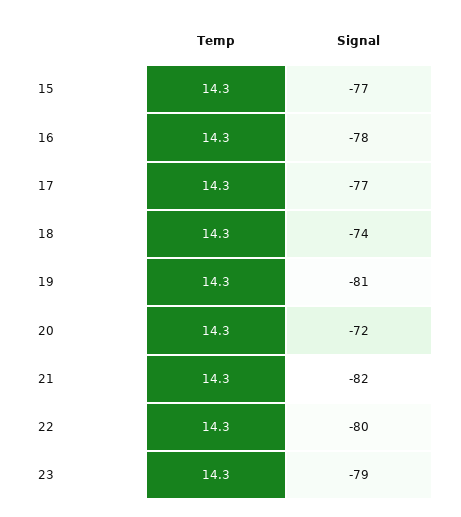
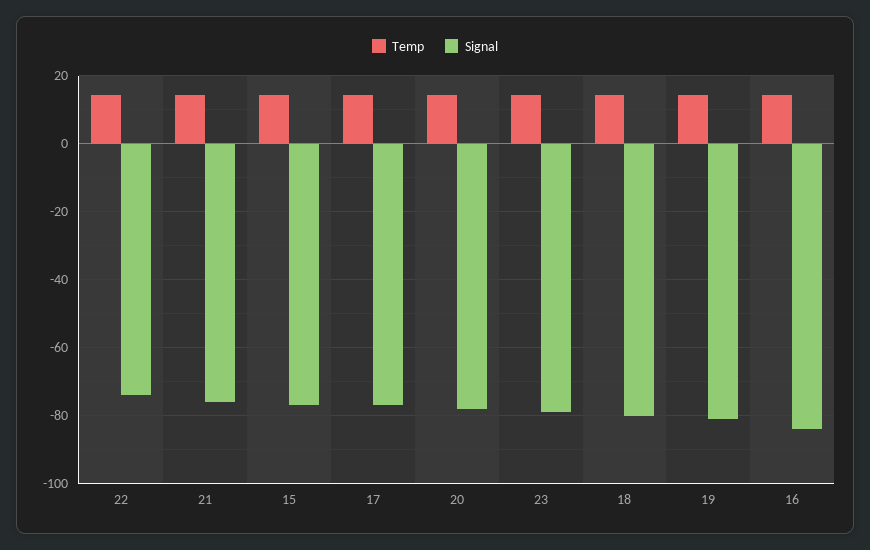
  {
    "Temp": {
      "15": 14.3,
      "16": 14.3,
      "17": 14.3,
      "18": 14.3,
      "19": 14.3,
      "20": 14.3,
      "21": 14.3,
      "22": 14.3,
      "23": 14.3
    },
    "Signal": {
      "15": -77,
-     "16": -78,
+     "16": -84,
      "17": -77,
-     "18": -74,
+     "18": -80,
      "19": -81,
-     "20": -72,
+     "20": -78,
-     "21": -82,
+     "21": -76,
-     "22": -80,
+     "22": -74,
      "23": -79
    }
  }

